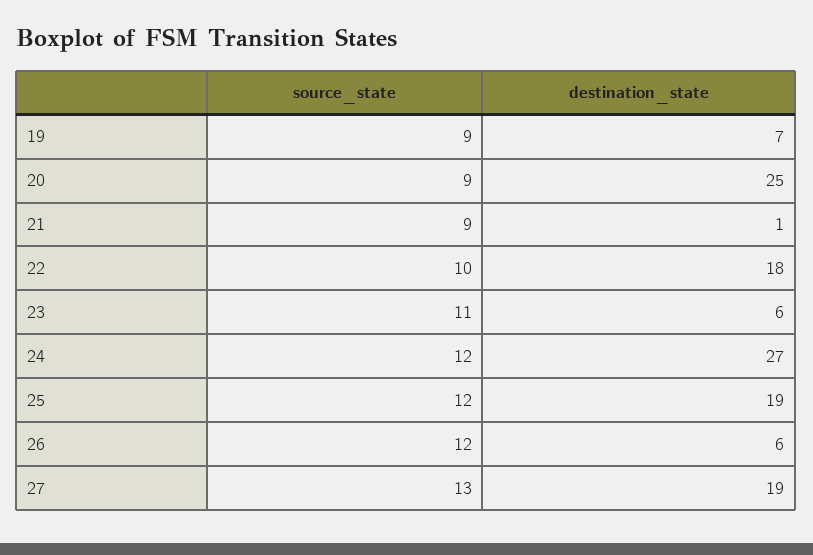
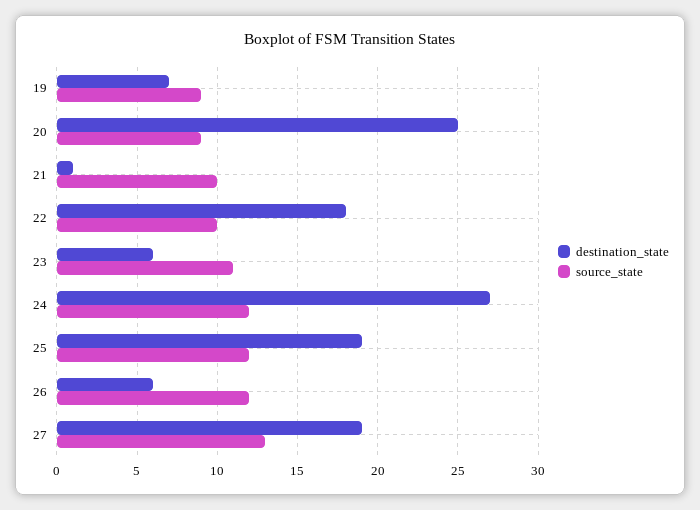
  {
    "source_state": {
      "19": 9,
      "20": 9,
-     "21": 9,
+     "21": 10,
      "22": 10,
      "23": 11,
      "24": 12,
      "25": 12,
      "26": 12,
      "27": 13
    },
    "destination_state": {
      "19": 7,
      "20": 25,
      "21": 1,
      "22": 18,
      "23": 6,
      "24": 27,
      "25": 19,
      "26": 6,
      "27": 19
    }
  }

